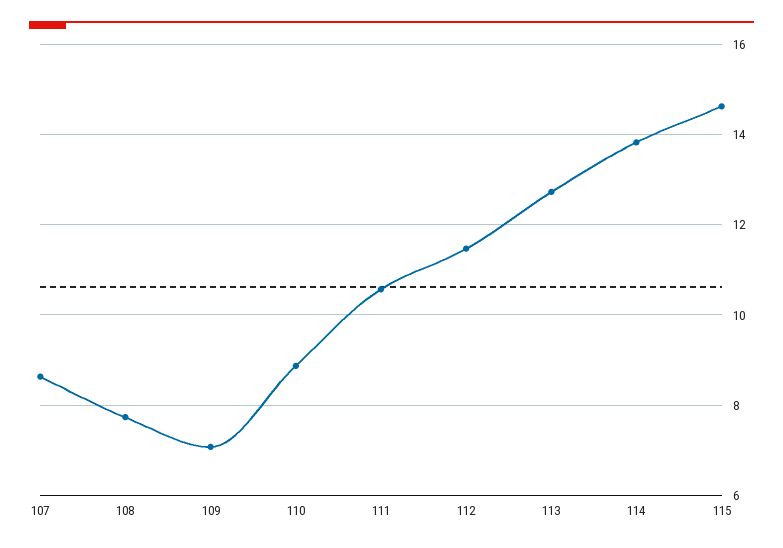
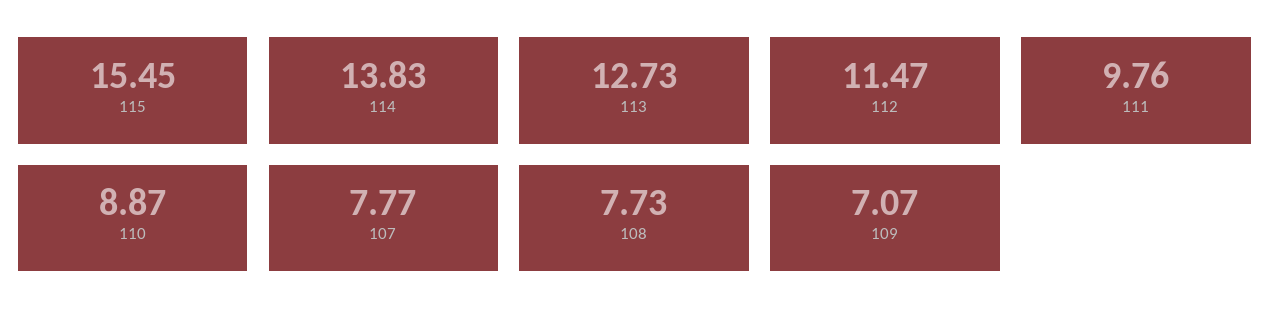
  {
-   "107": 8.6,
+   "107": 7.77,
    "108": 7.73,
    "109": 7.07,
    "110": 8.87,
-   "111": 10.6,
+   "111": 9.76,
    "112": 11.47,
    "113": 12.73,
    "114": 13.83,
-   "115": 14.6
+   "115": 15.45
  }

